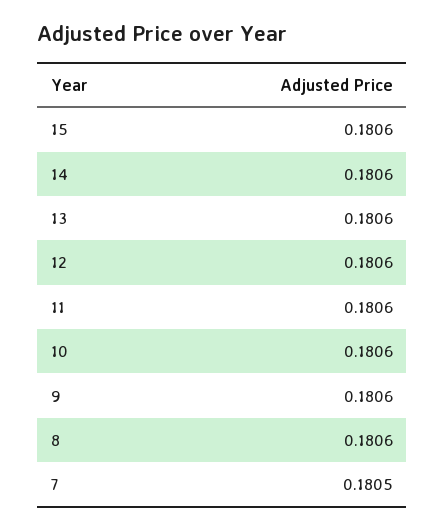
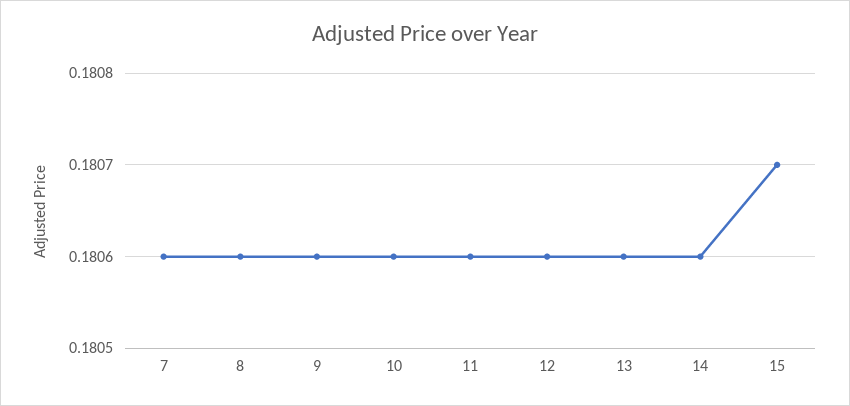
  {
-   "15": 0.1806,
+   "15": 0.1807,
    "14": 0.1806,
    "13": 0.1806,
    "12": 0.1806,
    "11": 0.1806,
    "10": 0.1806,
    "9": 0.1806,
    "8": 0.1806,
-   "7": 0.1805
+   "7": 0.1806
  }

